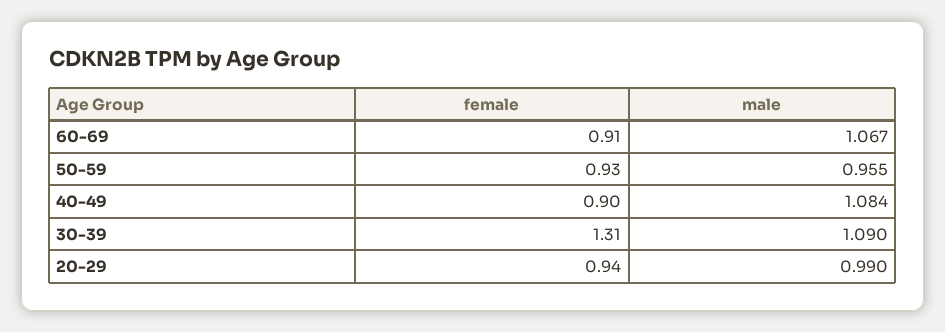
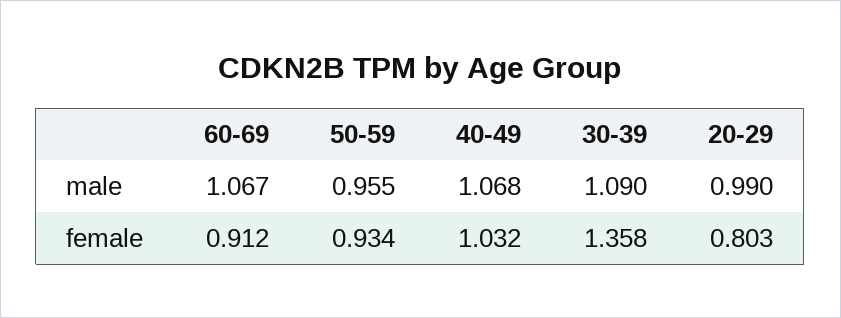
  {
    "female": {
      "60-69": 0.912,
      "50-59": 0.934,
-     "40-49": 0.9,
+     "40-49": 1.032,
-     "30-39": 1.31,
+     "30-39": 1.358,
-     "20-29": 0.94
+     "20-29": 0.803
    },
    "male": {
      "60-69": 1.067,
      "50-59": 0.955,
-     "40-49": 1.084,
+     "40-49": 1.068,
      "30-39": 1.09,
      "20-29": 0.99
    }
  }

